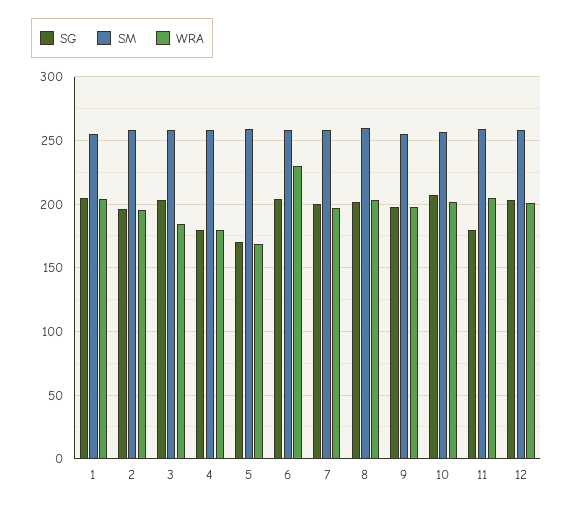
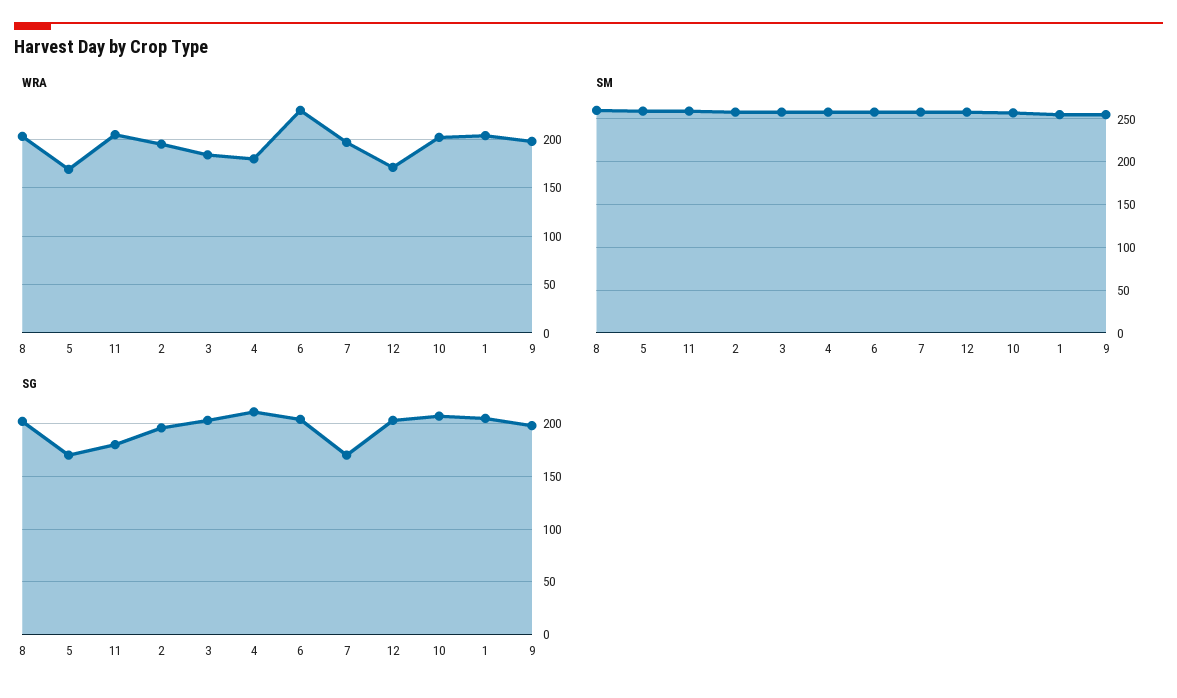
  {
    "SG": {
      "1": 205,
      "2": 195,
      "3": 205,
-     "4": 180,
+     "4": 210,
      "5": 170,
      "6": 205,
-     "7": 200,
+     "7": 170,
      "8": 200,
      "9": 200,
      "10": 205,
      "11": 180,
      "12": 205
    },
    "SM": {
      "1": 255,
      "2": 260,
      "3": 260,
      "4": 260,
      "5": 260,
      "6": 260,
      "7": 260,
      "8": 260,
      "9": 255,
      "10": 255,
      "11": 260,
      "12": 260
    },
    "WRA": {
      "1": 205,
      "2": 195,
      "3": 185,
      "4": 180,
      "5": 170,
      "6": 230,
      "7": 195,
      "8": 205,
      "9": 200,
      "10": 200,
      "11": 205,
-     "12": 200
+     "12": 170
    }
  }

